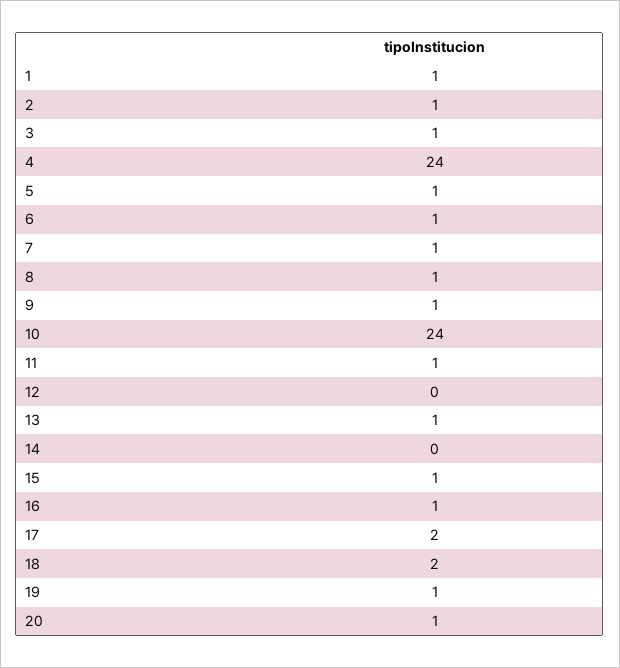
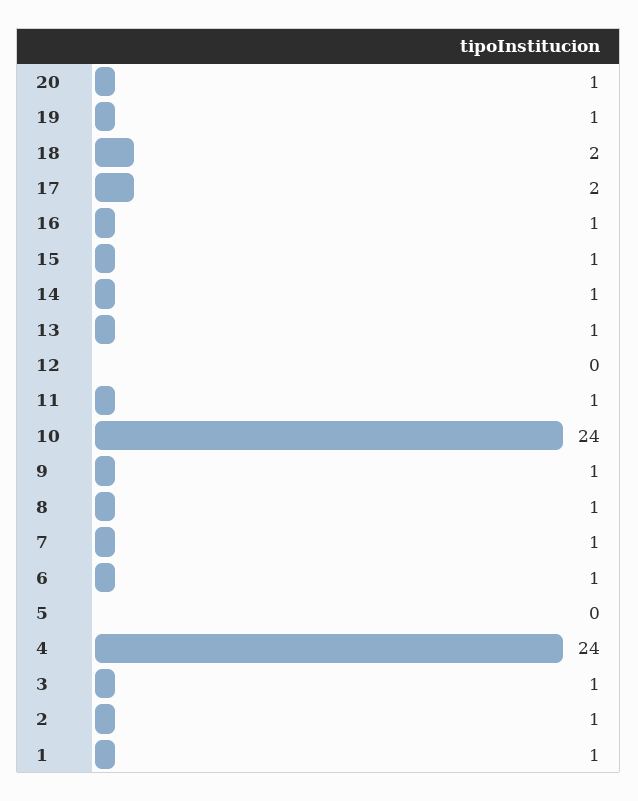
  {
    "1": 1,
    "2": 1,
    "3": 1,
    "4": 24,
-   "5": 1,
+   "5": 0,
    "6": 1,
    "7": 1,
    "8": 1,
    "9": 1,
    "10": 24,
    "11": 1,
    "12": 0,
    "13": 1,
-   "14": 0,
+   "14": 1,
    "15": 1,
    "16": 1,
    "17": 2,
    "18": 2,
    "19": 1,
    "20": 1
  }

